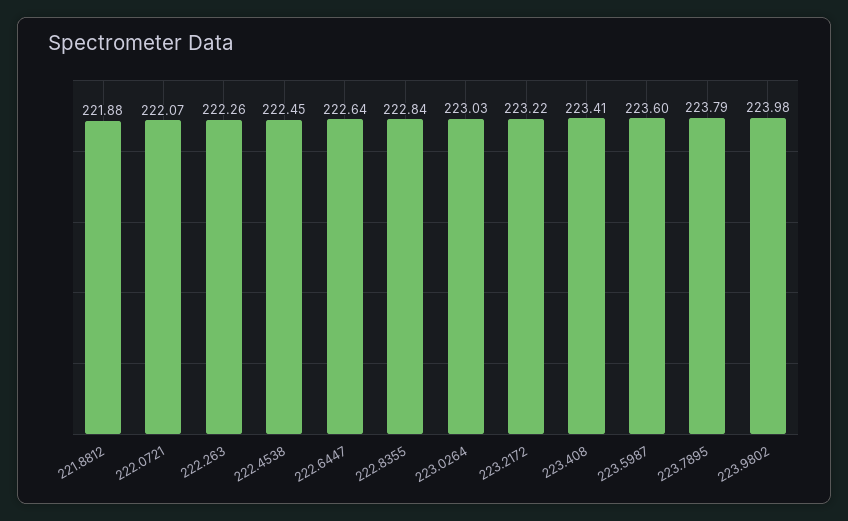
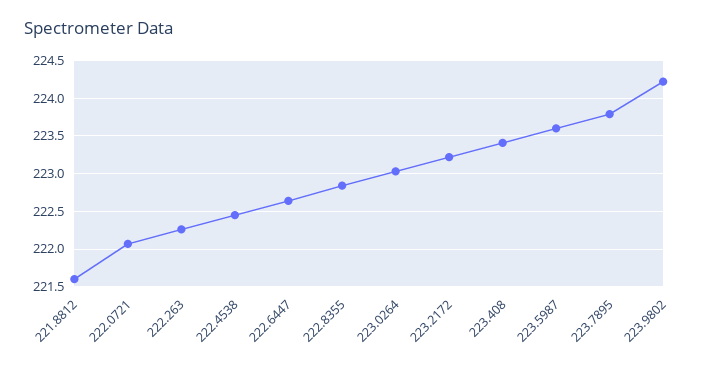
  {
-   "221.8812": 221.88,
+   "221.8812": 221.6,
    "222.0721": 222.07,
    "222.263": 222.26,
    "222.4538": 222.45,
    "222.6447": 222.64,
    "222.8355": 222.84,
    "223.0264": 223.03,
    "223.2172": 223.22,
    "223.408": 223.41,
    "223.5987": 223.6,
    "223.7895": 223.79,
-   "223.9802": 223.98
+   "223.9802": 224.2
  }

